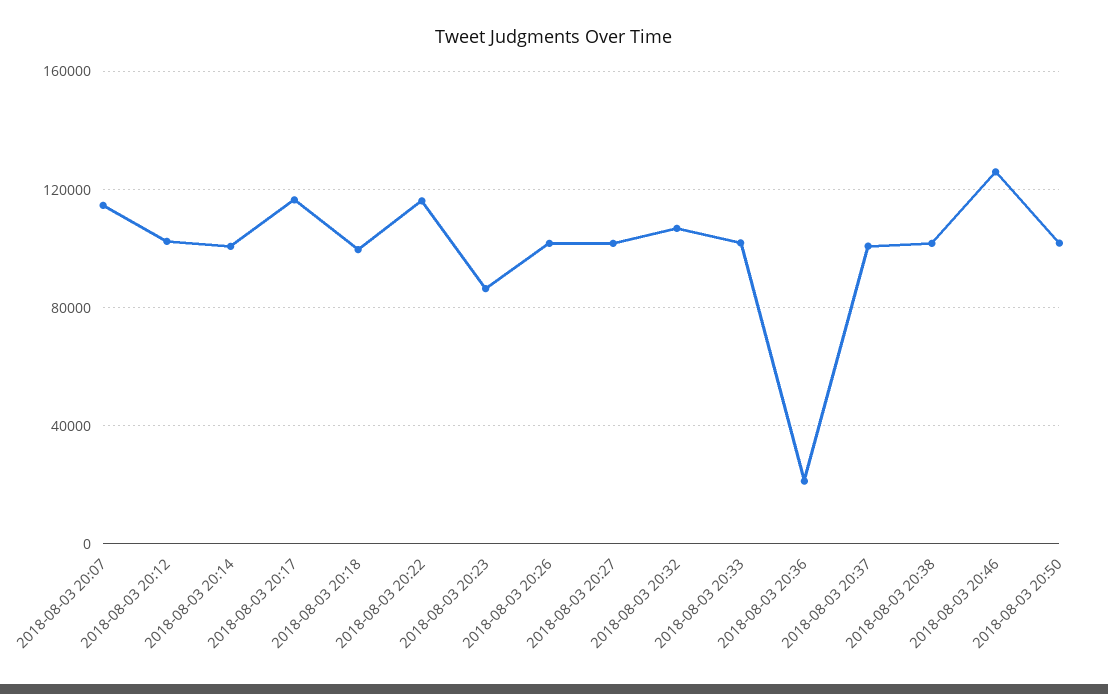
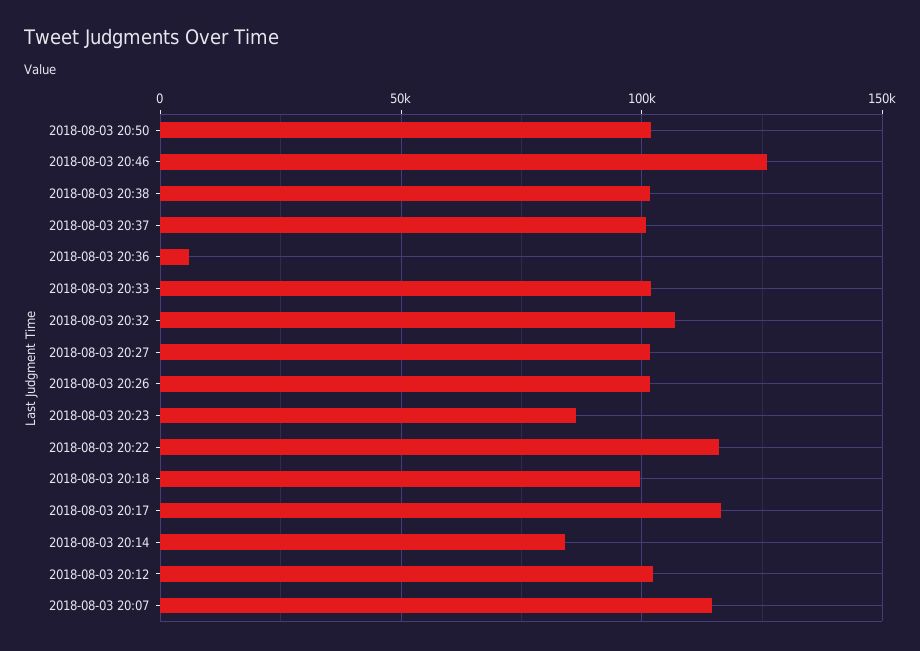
  {
    "2018-08-03 20:07": 115000,
    "2018-08-03 20:12": 100000,
-   "2018-08-03 20:14": 100000,
+   "2018-08-03 20:14": 85000,
    "2018-08-03 20:17": 115000,
    "2018-08-03 20:18": 100000,
    "2018-08-03 20:22": 115000,
    "2018-08-03 20:23": 85000,
    "2018-08-03 20:26": 100000,
    "2018-08-03 20:27": 100000,
    "2018-08-03 20:32": 105000,
    "2018-08-03 20:33": 100000,
-   "2018-08-03 20:36": 20000,
+   "2018-08-03 20:36": 5000,
    "2018-08-03 20:37": 100000,
    "2018-08-03 20:38": 100000,
    "2018-08-03 20:46": 125000,
    "2018-08-03 20:50": 100000
  }

